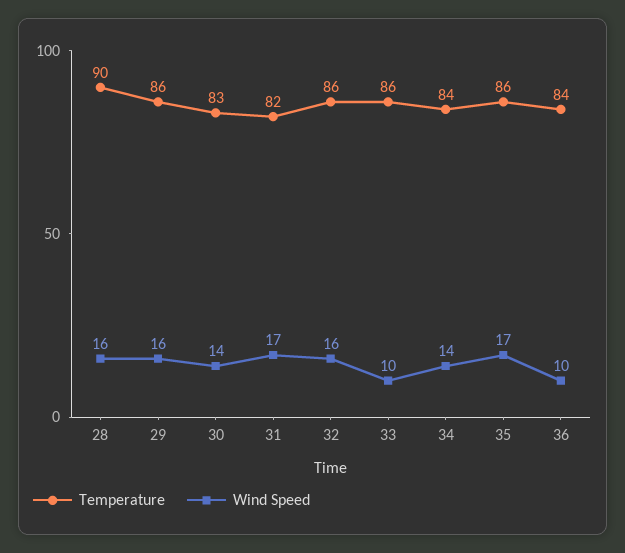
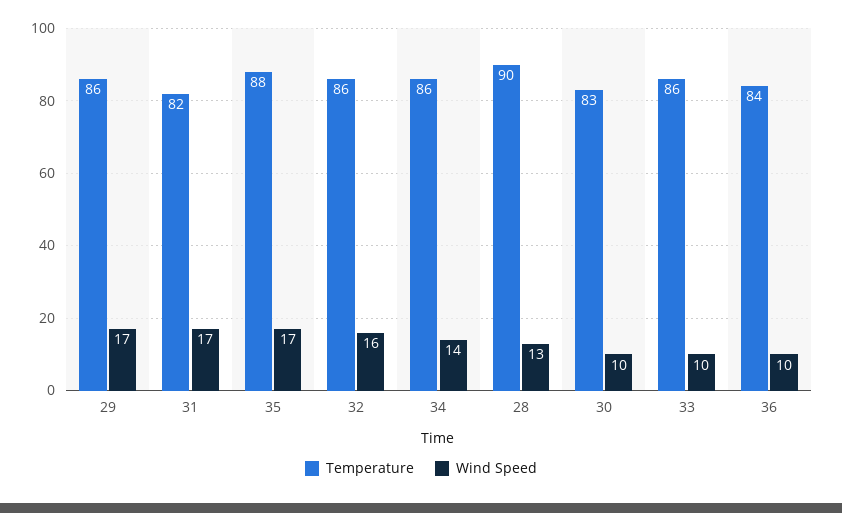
  {
    "Temperature": {
      "28": 90,
      "29": 86,
      "30": 83,
      "31": 82,
      "32": 86,
      "33": 86,
-     "34": 84,
+     "34": 86,
-     "35": 86,
+     "35": 88,
      "36": 84
    },
    "Wind Speed": {
-     "28": 16,
+     "28": 13,
-     "29": 16,
+     "29": 17,
-     "30": 14,
+     "30": 10,
      "31": 17,
      "32": 16,
      "33": 10,
      "34": 14,
      "35": 17,
      "36": 10
    }
  }

